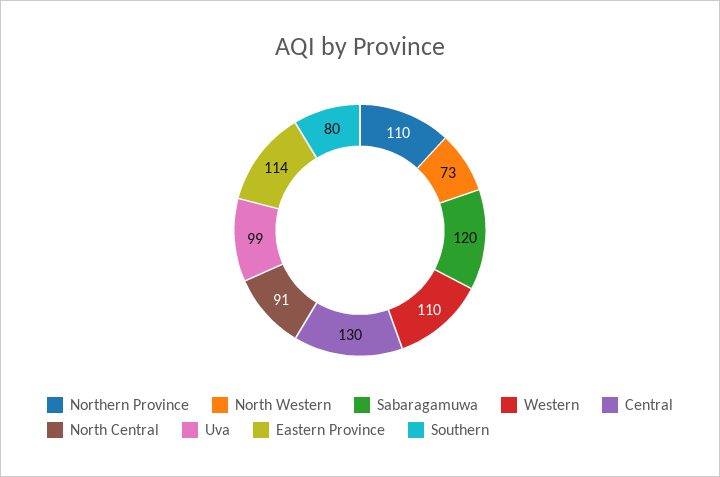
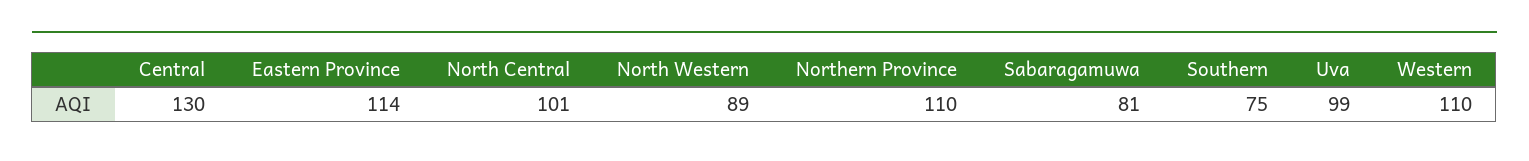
  {
    "Northern Province": 110,
-   "North Western": 73,
+   "North Western": 89,
-   "Sabaragamuwa": 120,
+   "Sabaragamuwa": 81,
    "Western": 110,
    "Central": 130,
-   "North Central": 91,
+   "North Central": 101,
    "Uva": 99,
    "Eastern Province": 114,
-   "Southern": 80
+   "Southern": 75
  }

